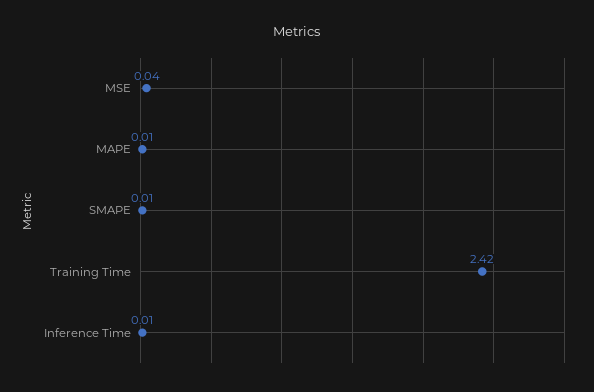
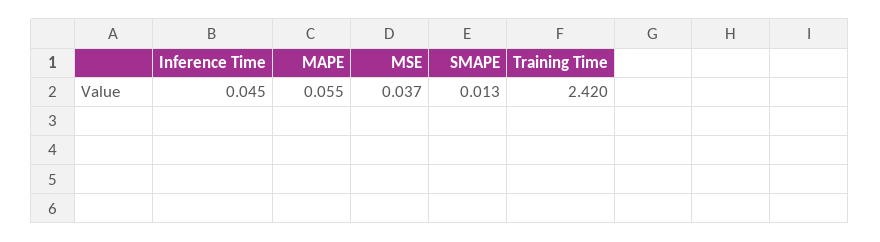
  {
    "MSE": 0.037,
-   "MAPE": 0.01,
+   "MAPE": 0.055,
    "SMAPE": 0.013,
    "Training Time": 2.42,
-   "Inference Time": 0.01
+   "Inference Time": 0.045
  }

